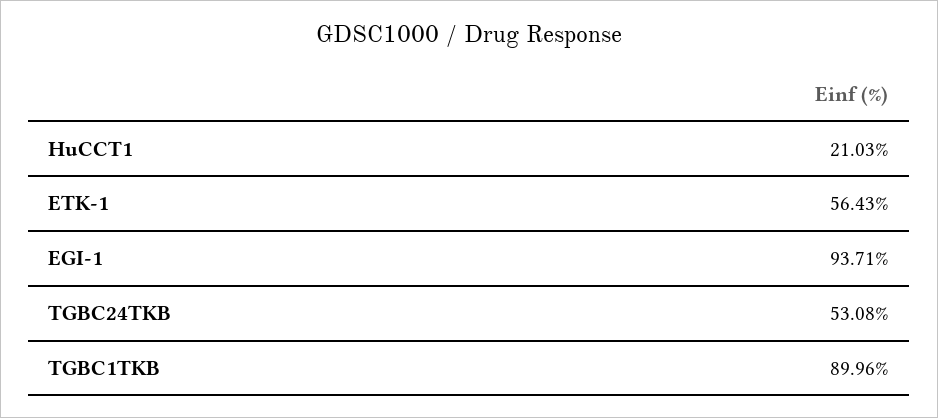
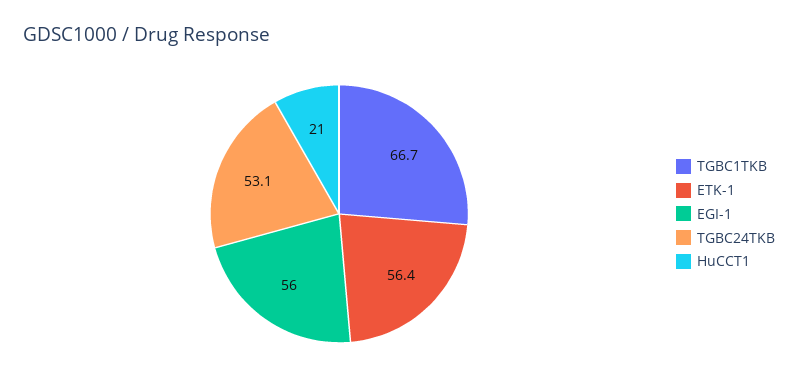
  {
    "HuCCT1": 21.03,
    "ETK-1": 56.43,
-   "EGI-1": 93.71,
+   "EGI-1": 56,
    "TGBC24TKB": 53.08,
-   "TGBC1TKB": 89.96
+   "TGBC1TKB": 66.7
  }

